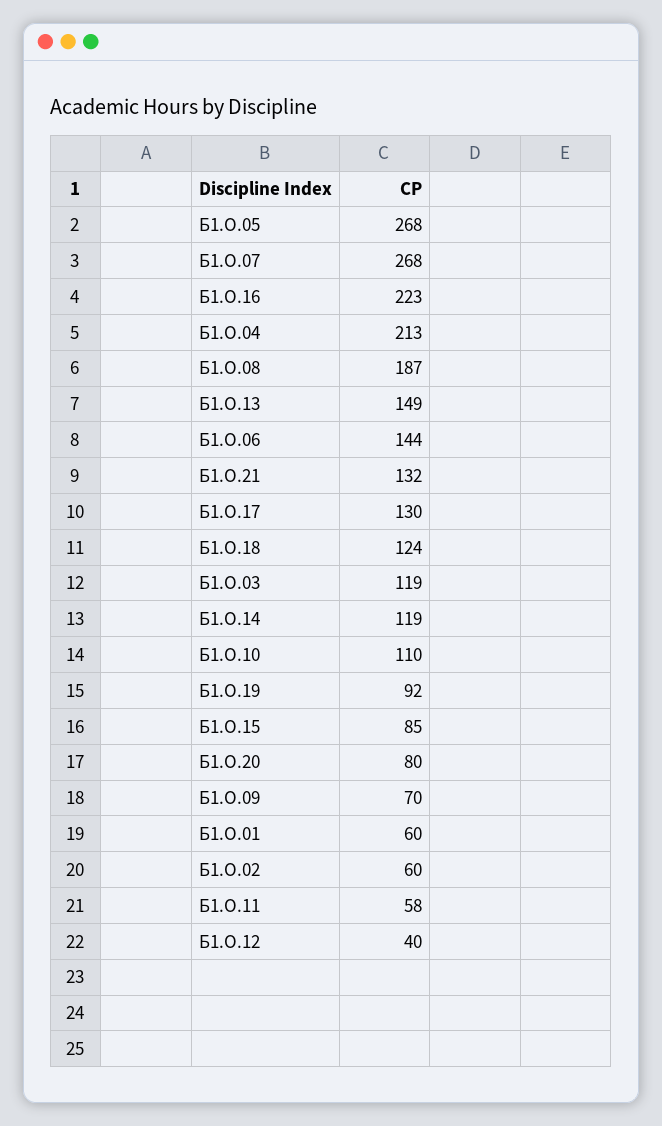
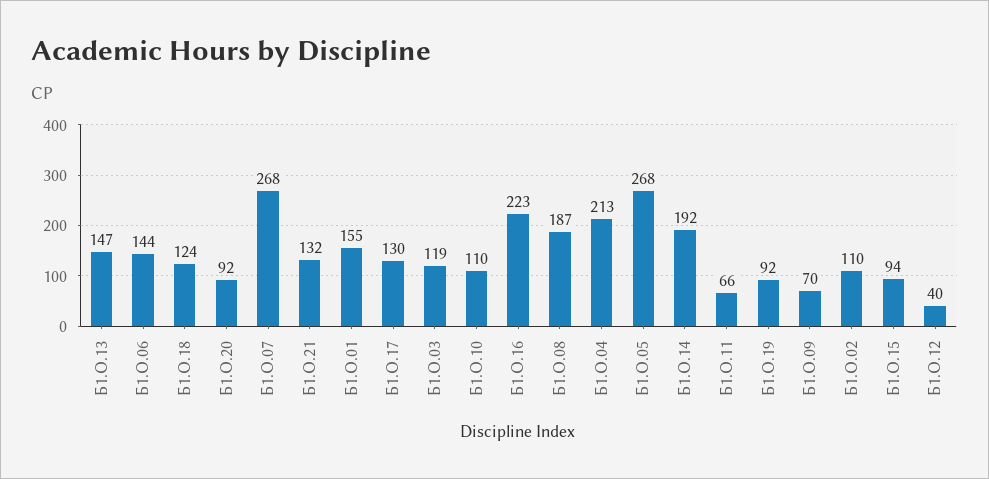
  {
    "Б1.О.05": 268,
    "Б1.О.07": 268,
    "Б1.О.16": 223,
    "Б1.О.04": 213,
    "Б1.О.08": 187,
-   "Б1.О.13": 149,
+   "Б1.О.13": 147,
    "Б1.О.06": 144,
    "Б1.О.21": 132,
    "Б1.О.17": 130,
    "Б1.О.18": 124,
    "Б1.О.03": 119,
-   "Б1.О.14": 119,
+   "Б1.О.14": 192,
    "Б1.О.10": 110,
    "Б1.О.19": 92,
-   "Б1.О.15": 85,
+   "Б1.О.15": 94,
-   "Б1.О.20": 80,
+   "Б1.О.20": 92,
    "Б1.О.09": 70,
-   "Б1.О.01": 60,
+   "Б1.О.01": 155,
-   "Б1.О.02": 60,
+   "Б1.О.02": 110,
-   "Б1.О.11": 58,
+   "Б1.О.11": 66,
    "Б1.О.12": 40
  }

